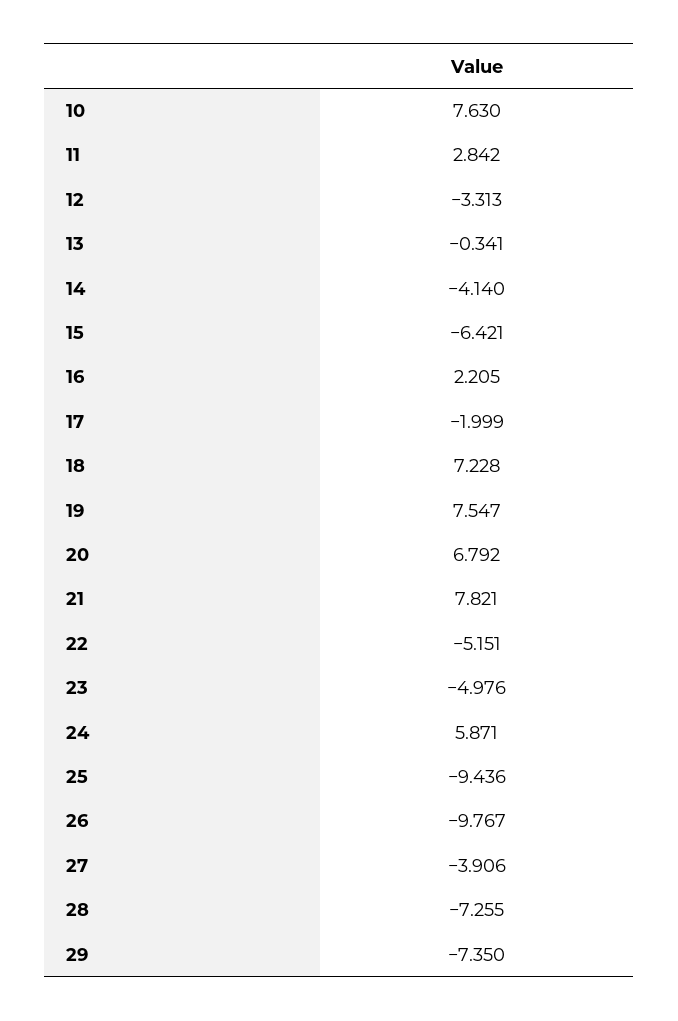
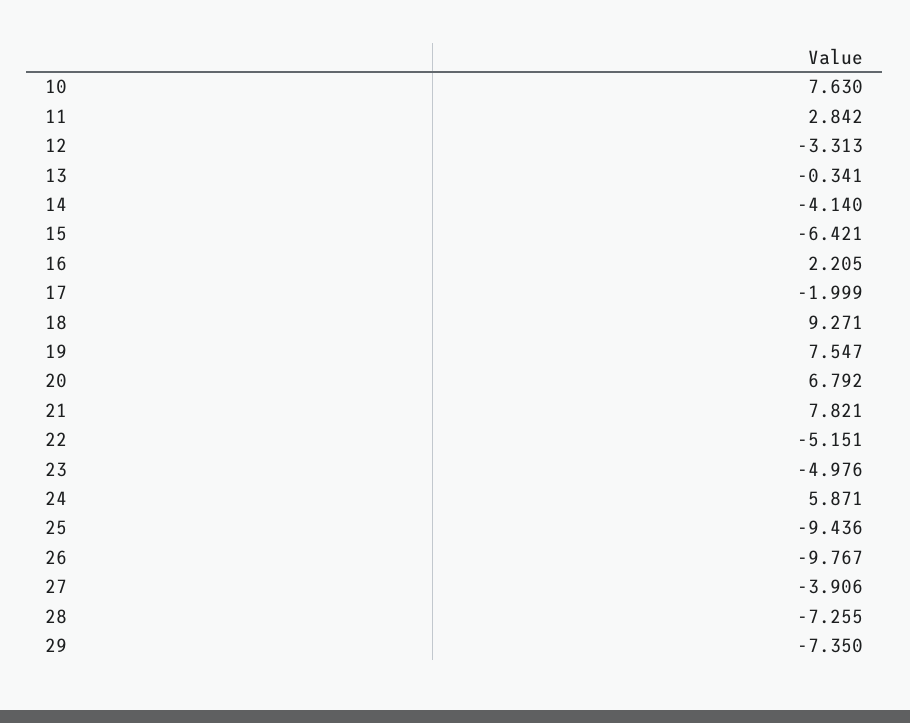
  {
    "10": 7.63,
    "11": 2.842,
    "12": -3.313,
    "13": -0.341,
    "14": -4.14,
    "15": -6.421,
    "16": 2.205,
    "17": -1.999,
-   "18": 7.228,
+   "18": 9.271,
    "19": 7.547,
    "20": 6.792,
    "21": 7.821,
    "22": -5.151,
    "23": -4.976,
    "24": 5.871,
    "25": -9.436,
    "26": -9.767,
    "27": -3.906,
    "28": -7.255,
    "29": -7.35
  }

